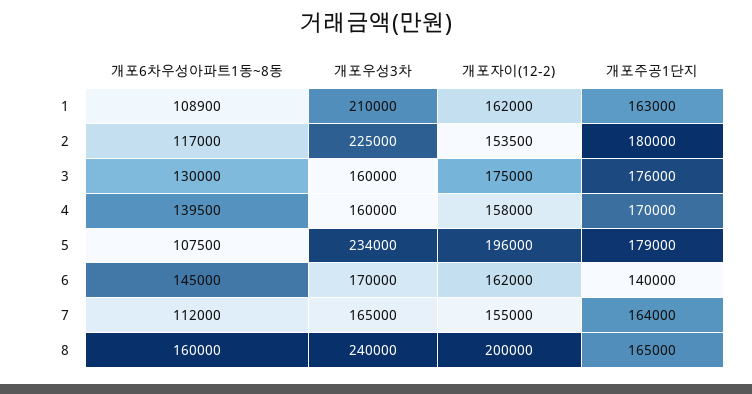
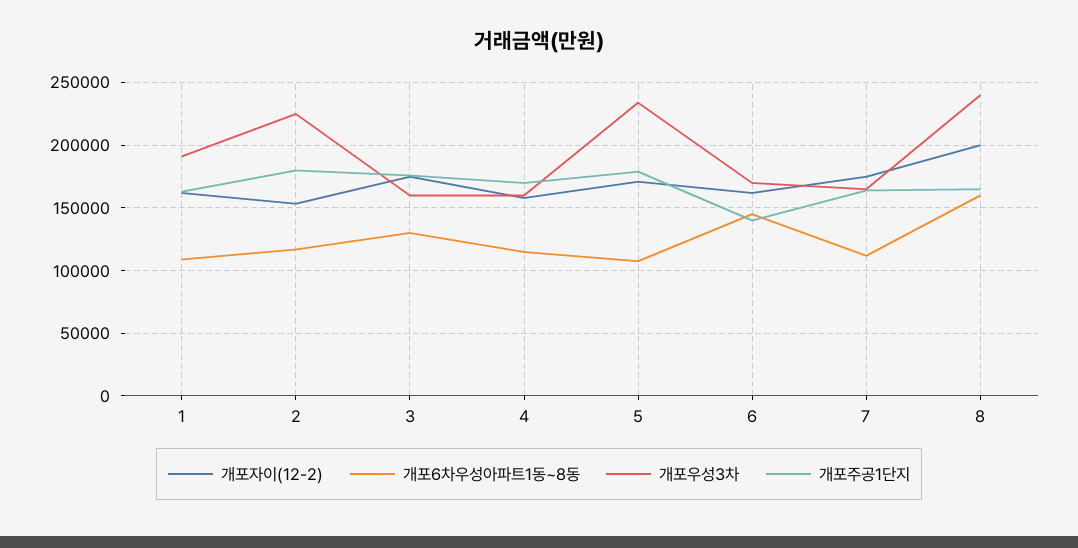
  {
    "개포6차우성아파트1동~8동": {
      "1": 108900,
      "2": 117000,
      "3": 130000,
-     "4": 139500,
+     "4": 115000,
      "5": 107500,
      "6": 145000,
      "7": 112000,
      "8": 160000
    },
    "개포우성3차": {
-     "1": 210000,
+     "1": 190000,
      "2": 225000,
      "3": 160000,
      "4": 160000,
      "5": 234000,
      "6": 170000,
      "7": 165000,
      "8": 240000
    },
    "개포자이(12-2)": {
      "1": 162000,
      "2": 153500,
      "3": 175000,
      "4": 158000,
-     "5": 196000,
+     "5": 170000,
      "6": 162000,
-     "7": 155000,
+     "7": 175000,
      "8": 200000
    },
    "개포주공1단지": {
      "1": 163000,
      "2": 180000,
      "3": 176000,
      "4": 170000,
      "5": 179000,
      "6": 140000,
      "7": 164000,
      "8": 165000
    }
  }

